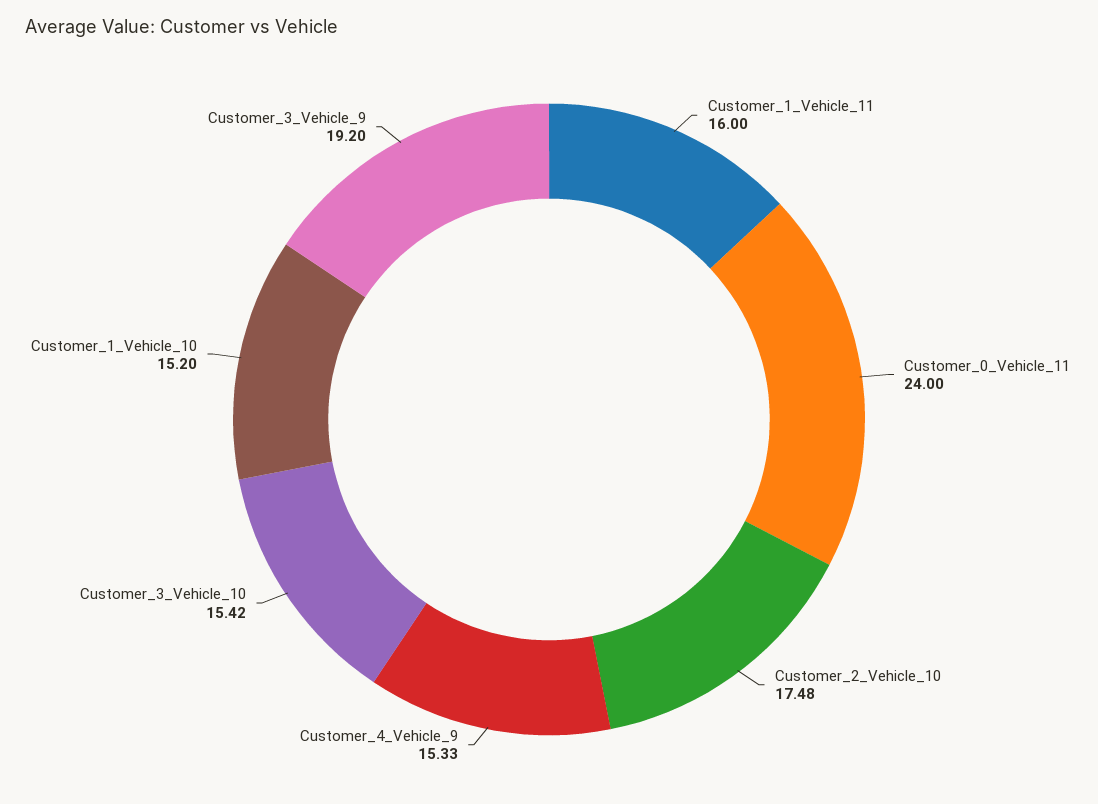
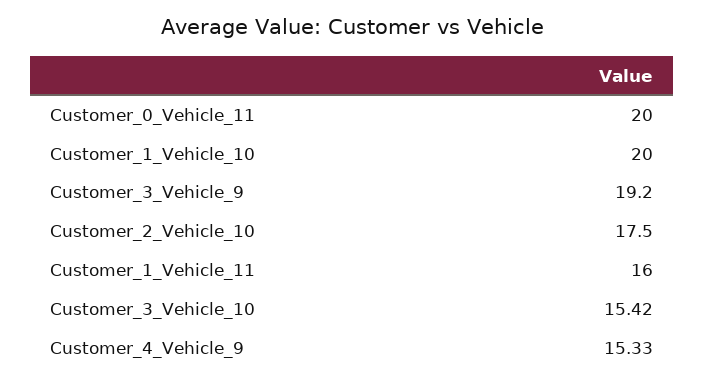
  {
    "Customer_1_Vehicle_11": 16,
-   "Customer_0_Vehicle_11": 24,
+   "Customer_0_Vehicle_11": 20,
-   "Customer_2_Vehicle_10": 17.48,
+   "Customer_2_Vehicle_10": 17.5,
    "Customer_4_Vehicle_9": 15.33,
    "Customer_3_Vehicle_10": 15.42,
-   "Customer_1_Vehicle_10": 15.2,
+   "Customer_1_Vehicle_10": 20,
    "Customer_3_Vehicle_9": 19.2
  }

